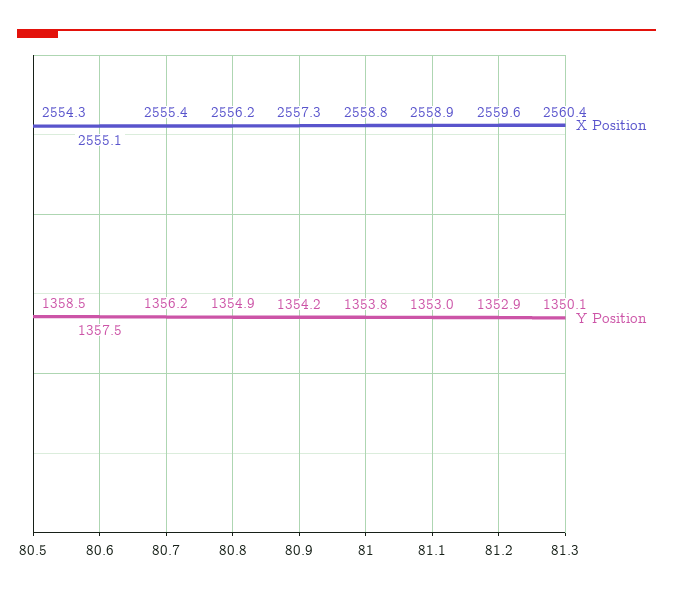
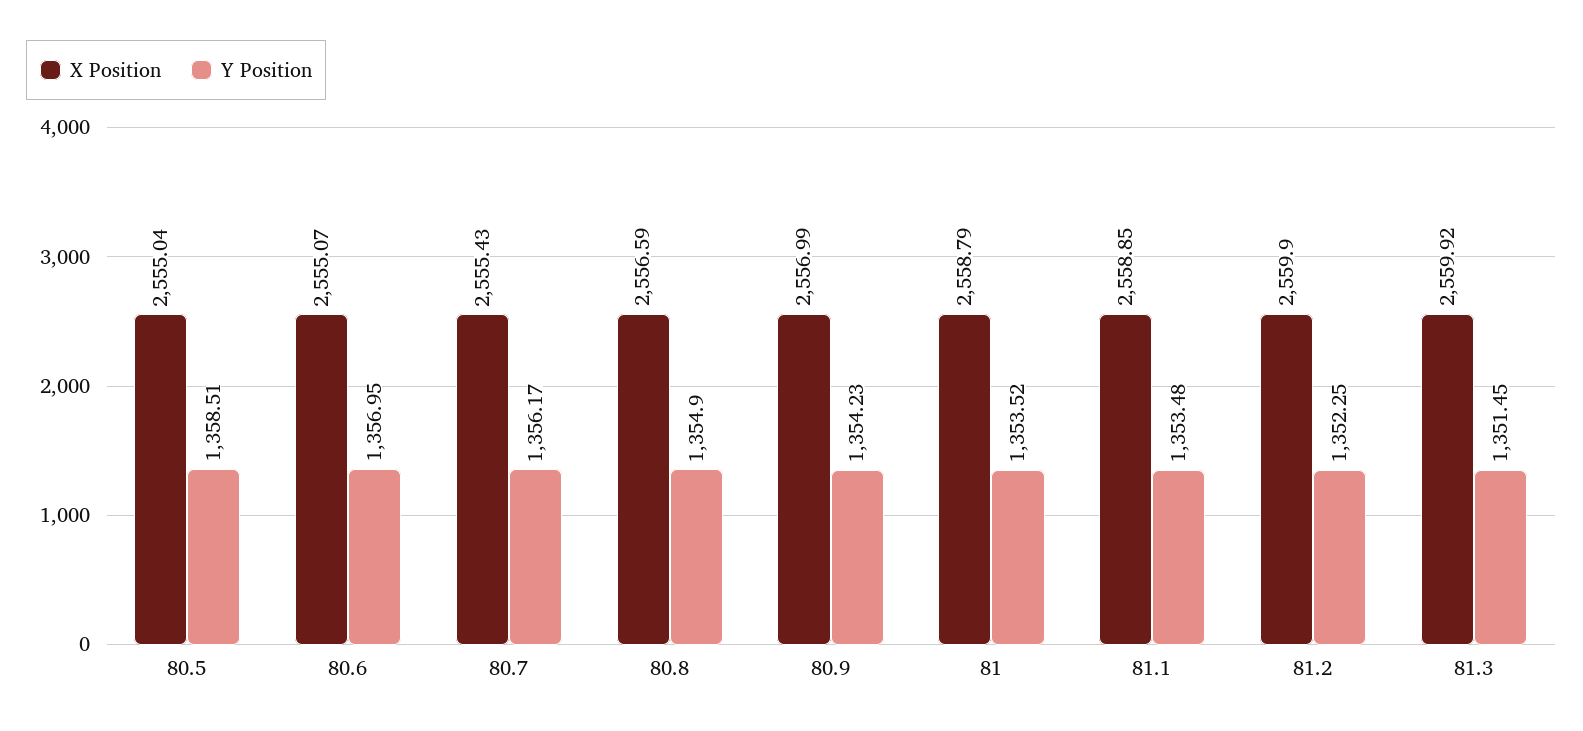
  {
    "X Position": {
-     "80.5": 2554.3,
+     "80.5": 2555.04,
      "80.6": 2555.07,
      "80.7": 2555.43,
-     "80.8": 2556.2,
+     "80.8": 2556.59,
-     "80.9": 2557.3,
+     "80.9": 2556.99,
      "81": 2558.79,
      "81.1": 2558.85,
-     "81.2": 2559.6,
+     "81.2": 2559.9,
-     "81.3": 2560.4
+     "81.3": 2559.92
    },
    "Y Position": {
      "80.5": 1358.51,
-     "80.6": 1357.5,
+     "80.6": 1356.95,
      "80.7": 1356.17,
      "80.8": 1354.9,
      "80.9": 1354.23,
-     "81": 1353.8,
+     "81": 1353.52,
-     "81.1": 1353,
+     "81.1": 1353.48,
-     "81.2": 1352.9,
+     "81.2": 1352.25,
-     "81.3": 1350.1
+     "81.3": 1351.45
    }
  }

